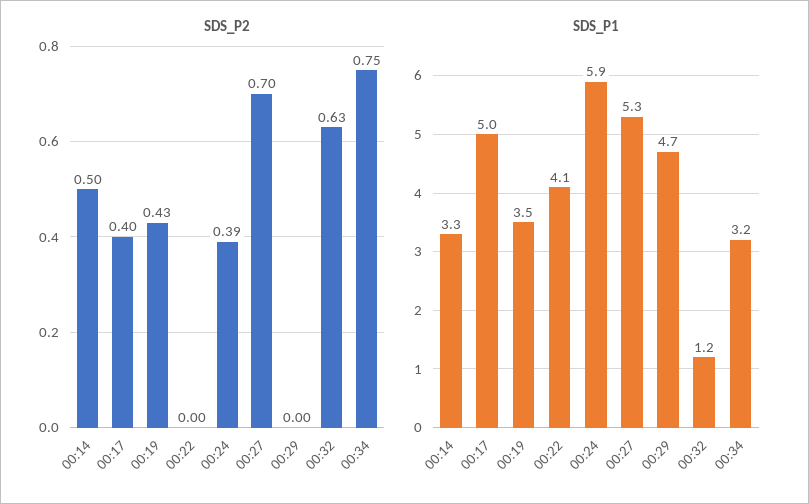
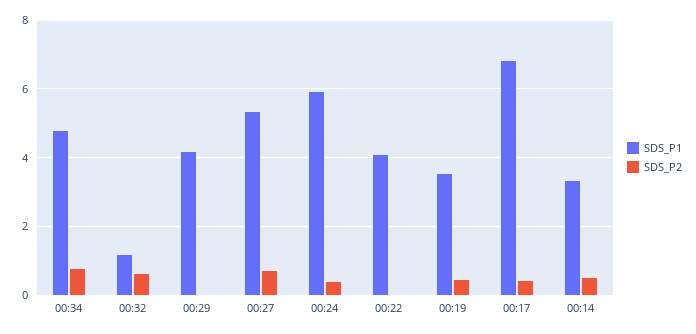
  {
    "SDS_P2": {
      "00:14": 0.5,
      "00:17": 0.4,
      "00:19": 0.43,
      "00:22": 0,
      "00:24": 0.39,
      "00:27": 0.7,
      "00:29": 0,
      "00:32": 0.63,
      "00:34": 0.75
    },
    "SDS_P1": {
      "00:14": 3.3,
-     "00:17": 5,
+     "00:17": 6.8,
      "00:19": 3.5,
      "00:22": 4.1,
      "00:24": 5.9,
      "00:27": 5.3,
-     "00:29": 4.7,
+     "00:29": 4.2,
      "00:32": 1.2,
-     "00:34": 3.2
+     "00:34": 4.8
    }
  }

